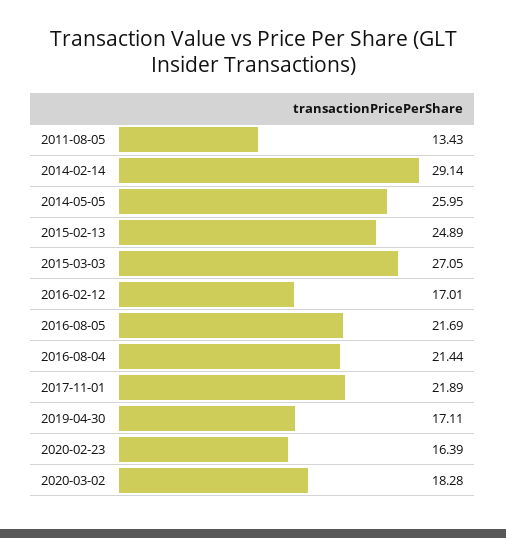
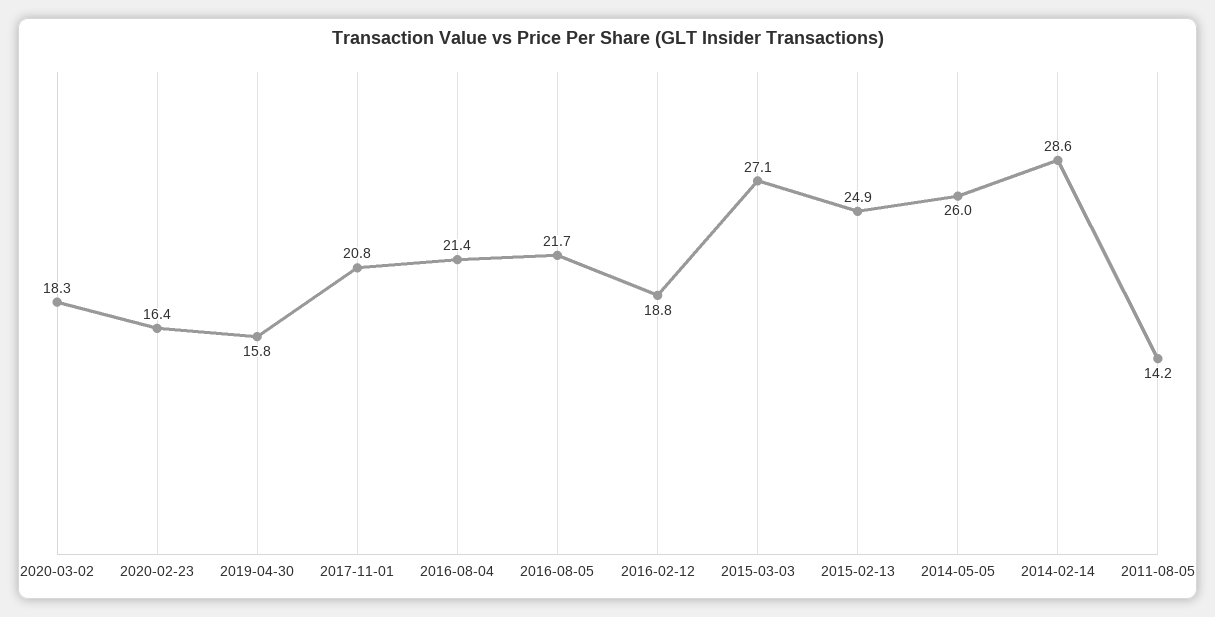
  {
-   "2011-08-05": 13.43,
+   "2011-08-05": 14.2,
-   "2014-02-14": 29.14,
+   "2014-02-14": 28.6,
    "2014-05-05": 25.95,
    "2015-02-13": 24.89,
    "2015-03-03": 27.05,
-   "2016-02-12": 17.01,
+   "2016-02-12": 18.8,
    "2016-08-05": 21.69,
    "2016-08-04": 21.44,
-   "2017-11-01": 21.89,
+   "2017-11-01": 20.8,
-   "2019-04-30": 17.11,
+   "2019-04-30": 15.8,
    "2020-02-23": 16.39,
    "2020-03-02": 18.28
  }

